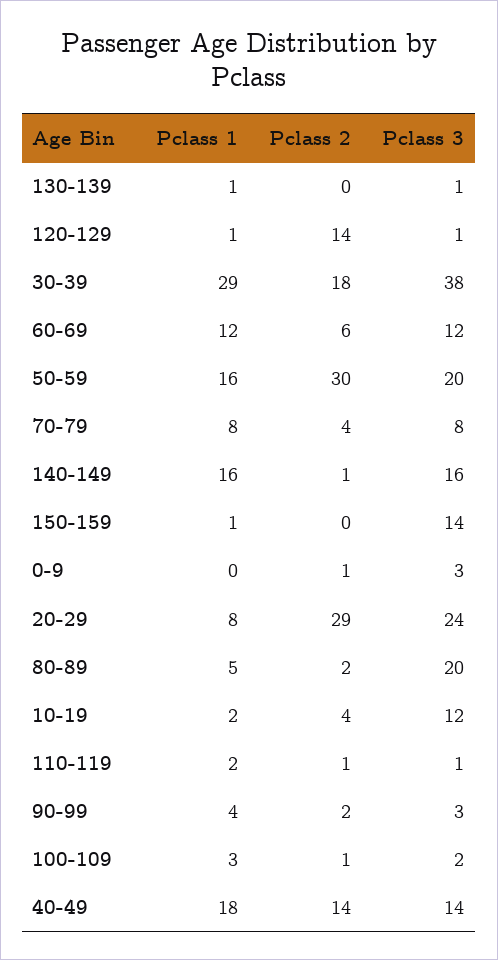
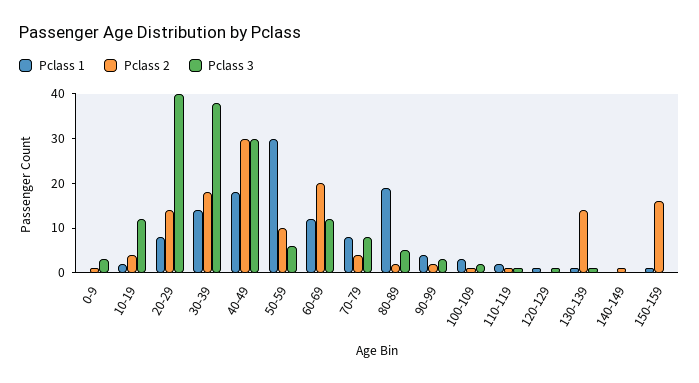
  {
    "Pclass 1": {
      "130-139": 1,
      "120-129": 1,
-     "30-39": 29,
+     "30-39": 15,
      "60-69": 12,
-     "50-59": 16,
+     "50-59": 30,
      "70-79": 8,
-     "140-149": 16,
+     "140-149": 0,
      "150-159": 1,
      "0-9": 0,
      "20-29": 8,
-     "80-89": 5,
+     "80-89": 20,
      "10-19": 2,
      "110-119": 2,
      "90-99": 4,
      "100-109": 3,
      "40-49": 18
    },
    "Pclass 2": {
-     "130-139": 0,
+     "130-139": 15,
-     "120-129": 14,
+     "120-129": 0,
      "30-39": 18,
-     "60-69": 6,
+     "60-69": 20,
-     "50-59": 30,
+     "50-59": 10,
      "70-79": 4,
      "140-149": 1,
-     "150-159": 0,
+     "150-159": 15,
      "0-9": 1,
-     "20-29": 29,
+     "20-29": 15,
      "80-89": 2,
      "10-19": 4,
      "110-119": 1,
      "90-99": 2,
      "100-109": 1,
-     "40-49": 14
+     "40-49": 30
    },
    "Pclass 3": {
      "130-139": 1,
      "120-129": 1,
      "30-39": 38,
      "60-69": 12,
-     "50-59": 20,
+     "50-59": 5,
      "70-79": 8,
-     "140-149": 16,
+     "140-149": 0,
-     "150-159": 14,
+     "150-159": 0,
      "0-9": 3,
-     "20-29": 24,
+     "20-29": 40,
-     "80-89": 20,
+     "80-89": 5,
      "10-19": 12,
      "110-119": 1,
      "90-99": 3,
      "100-109": 2,
-     "40-49": 14
+     "40-49": 30
    }
  }

